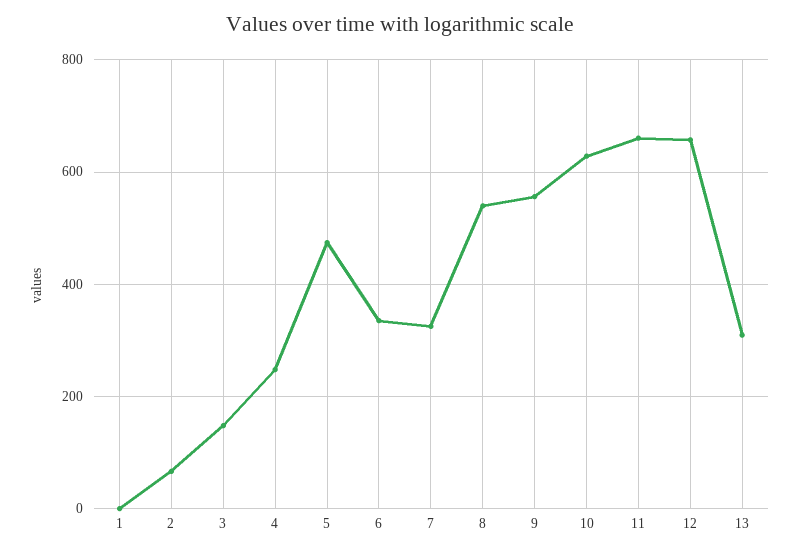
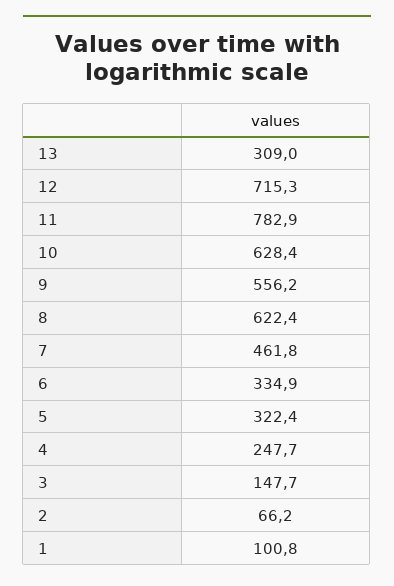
  {
-   "1": 0,
+   "1": 100.8,
    "2": 66.2,
    "3": 147.7,
    "4": 247.7,
-   "5": 480,
+   "5": 322.4,
    "6": 334.9,
-   "7": 320,
+   "7": 461.8,
-   "8": 540,
+   "8": 622.4,
    "9": 556.2,
    "10": 628.4,
-   "11": 660,
+   "11": 782.9,
-   "12": 660,
+   "12": 715.3,
    "13": 309
  }

